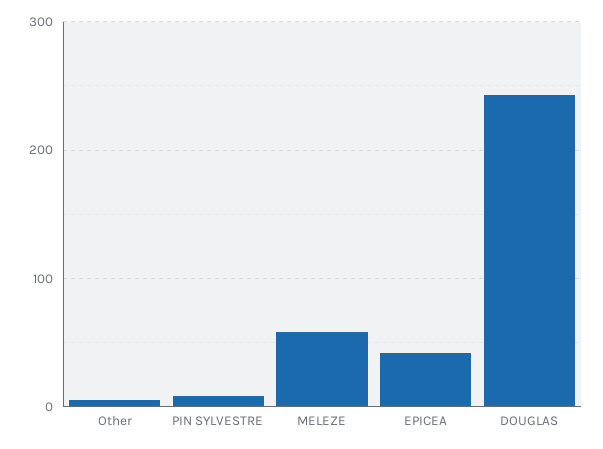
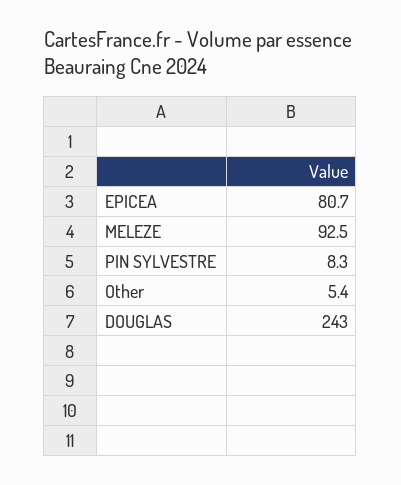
  {
    "Other": 5.4,
    "PIN SYLVESTRE": 8.3,
-   "MELEZE": 60,
+   "MELEZE": 92.5,
-   "EPICEA": 40,
+   "EPICEA": 80.7,
    "DOUGLAS": 243
  }

